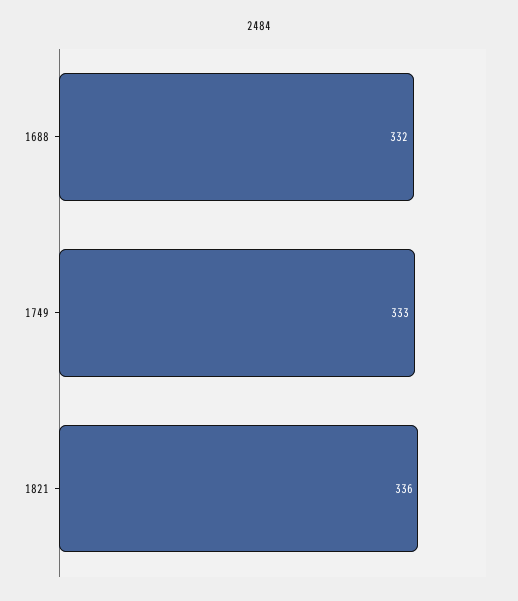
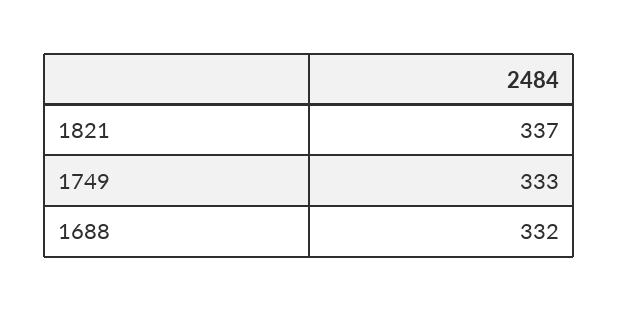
  {
    "1688": 332,
    "1749": 333,
-   "1821": 336
+   "1821": 337
  }

